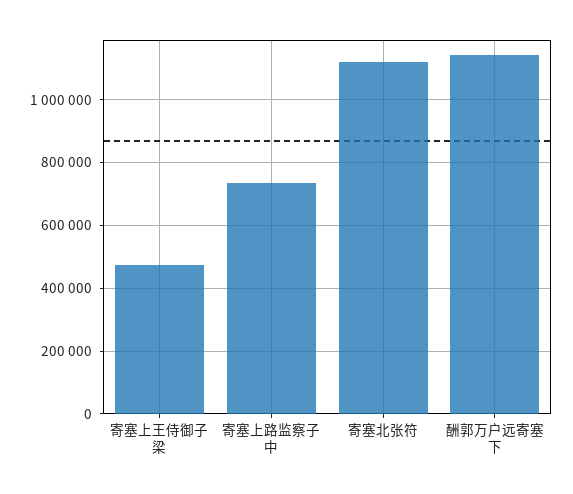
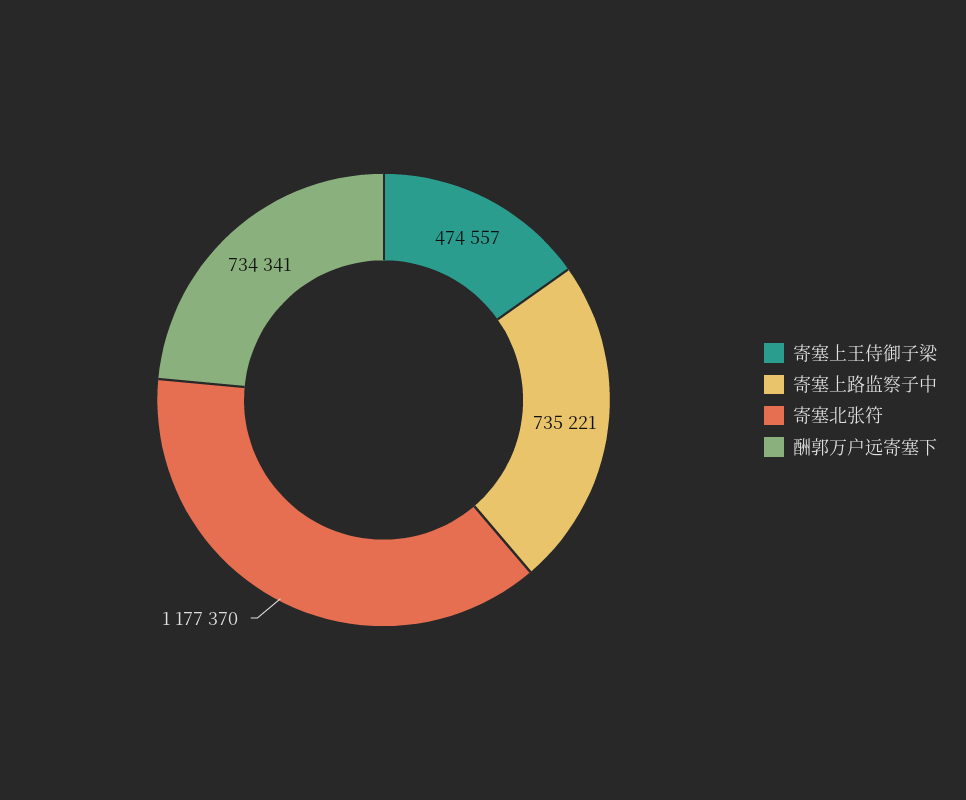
  {
    "寄塞上王侍御子梁": 474557,
    "寄塞上路监察子中": 735221,
-   "寄塞北张符": 1120000,
+   "寄塞北张符": 1177370,
-   "酬郭万户远寄塞下": 1140000
+   "酬郭万户远寄塞下": 734341
  }

